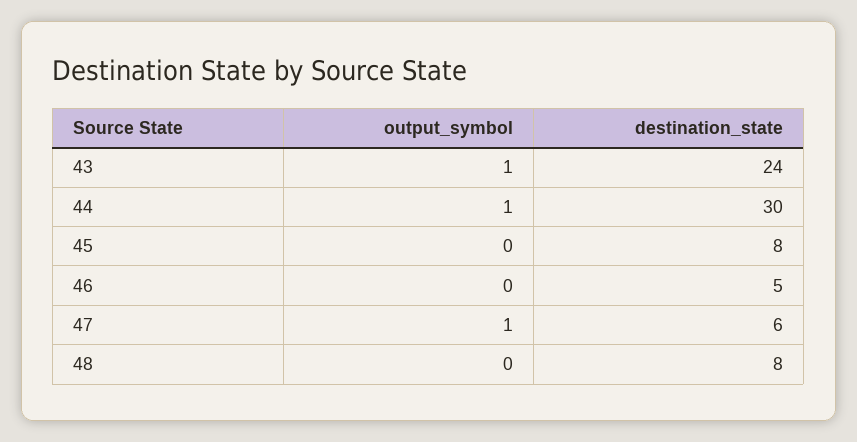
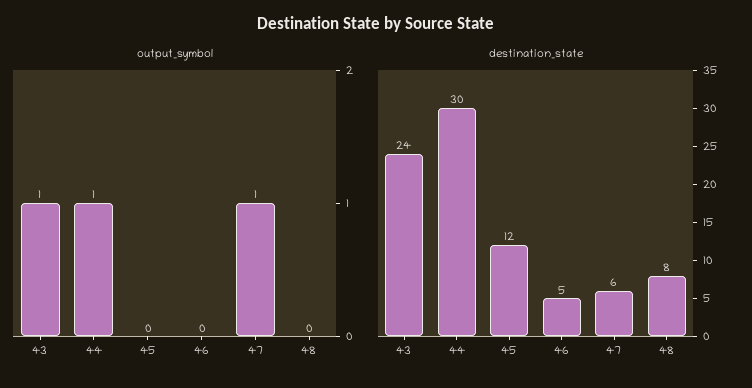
  {
    "output_symbol": {
      "43": 1,
      "44": 1,
      "45": 0,
      "46": 0,
      "47": 1,
      "48": 0
    },
    "destination_state": {
      "43": 24,
      "44": 30,
-     "45": 8,
+     "45": 12,
      "46": 5,
      "47": 6,
      "48": 8
    }
  }

